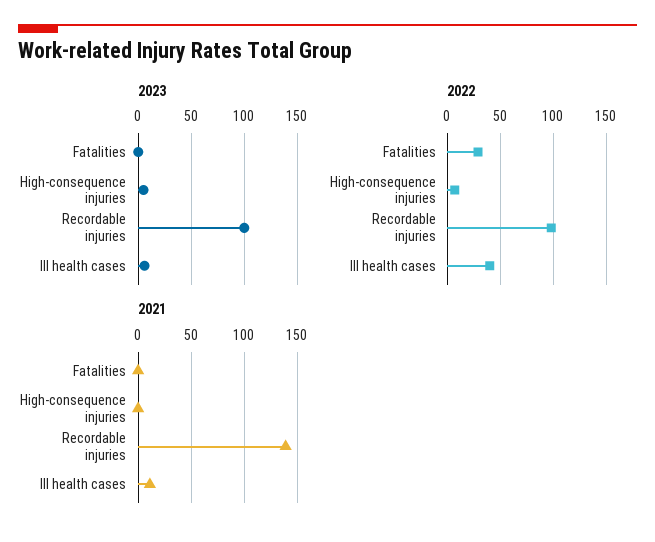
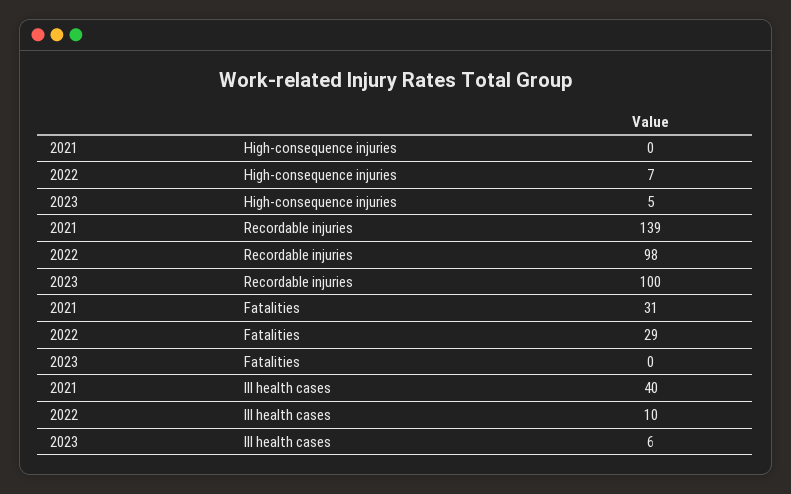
  {
    "2023": {
      "Fatalities": 0,
      "High-consequence injuries": 5,
      "Recordable injuries": 100,
      "Ill health cases": 6
    },
    "2022": {
      "Fatalities": 29,
      "High-consequence injuries": 7,
      "Recordable injuries": 98,
-     "Ill health cases": 40
+     "Ill health cases": 10
    },
    "2021": {
-     "Fatalities": 0,
+     "Fatalities": 31,
      "High-consequence injuries": 0,
      "Recordable injuries": 139,
-     "Ill health cases": 10
+     "Ill health cases": 40
    }
  }

